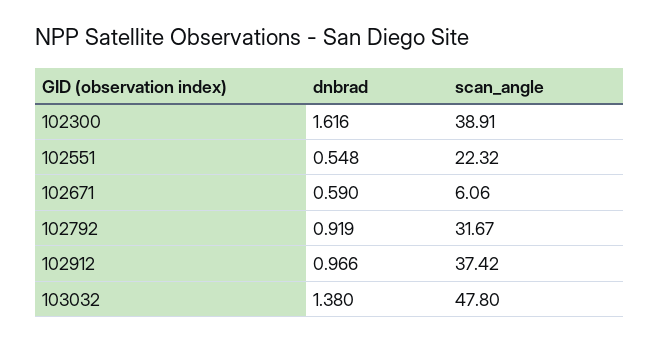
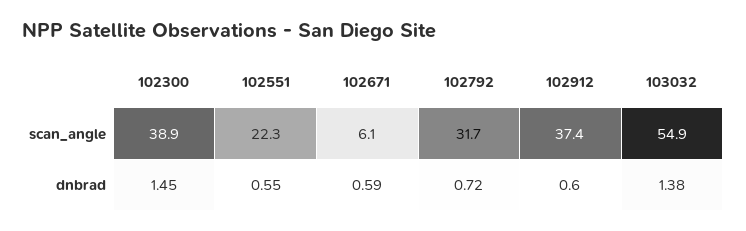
  {
    "dnbrad": {
-     "102300": 1.616,
+     "102300": 1.45,
      "102551": 0.548,
      "102671": 0.59,
-     "102792": 0.919,
+     "102792": 0.72,
-     "102912": 0.966,
+     "102912": 0.6,
      "103032": 1.38
    },
    "scan_angle": {
      "102300": 38.91,
      "102551": 22.32,
      "102671": 6.06,
      "102792": 31.67,
      "102912": 37.42,
-     "103032": 47.8
+     "103032": 54.9
    }
  }

